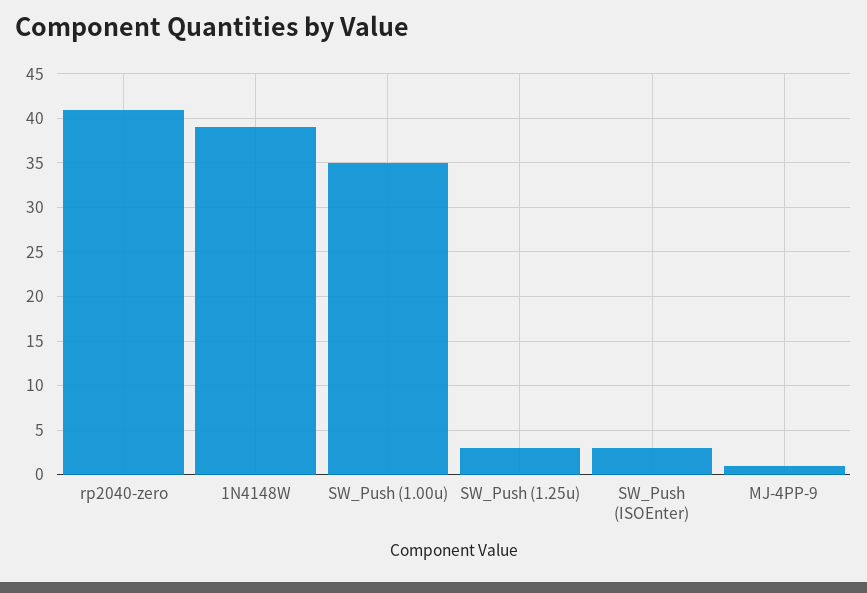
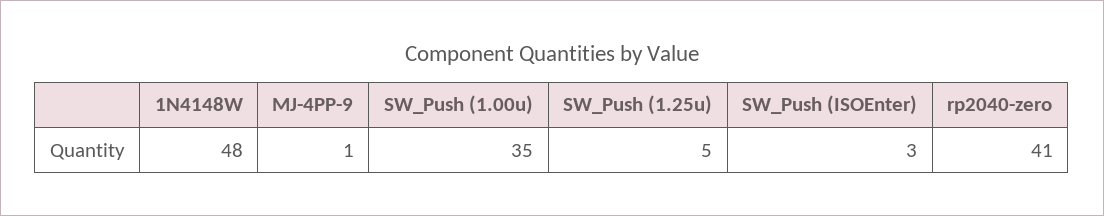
  {
    "rp2040-zero": 41,
-   "1N4148W": 39,
+   "1N4148W": 48,
    "SW_Push (1.00u)": 35,
-   "SW_Push (1.25u)": 3,
+   "SW_Push (1.25u)": 5,
    "SW_Push (ISOEnter)": 3,
    "MJ-4PP-9": 1
  }

